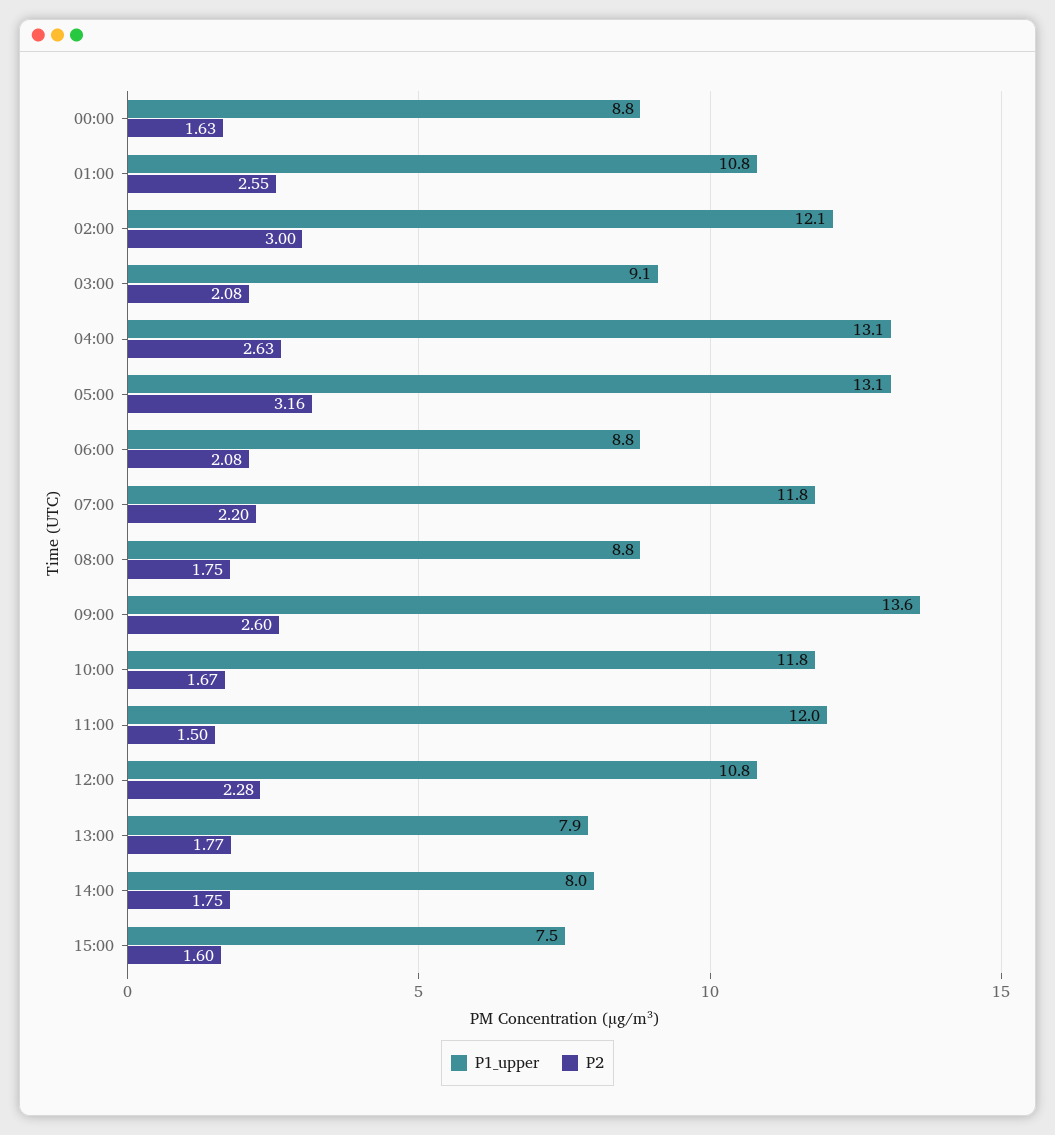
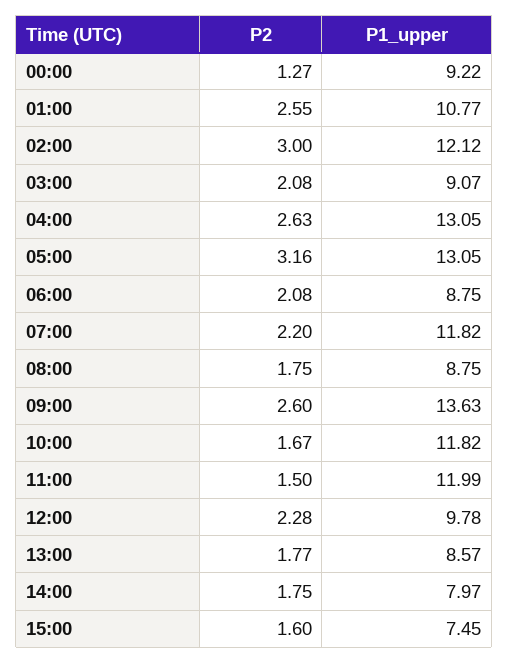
  {
    "P1_upper": {
-     "00:00": 8.8,
+     "00:00": 9.22,
      "01:00": 10.77,
      "02:00": 12.12,
      "03:00": 9.07,
      "04:00": 13.05,
      "05:00": 13.05,
      "06:00": 8.75,
      "07:00": 11.82,
      "08:00": 8.75,
      "09:00": 13.63,
      "10:00": 11.82,
      "11:00": 11.99,
-     "12:00": 10.8,
+     "12:00": 9.78,
-     "13:00": 7.9,
+     "13:00": 8.57,
      "14:00": 7.97,
      "15:00": 7.45
    },
    "P2": {
-     "00:00": 1.63,
+     "00:00": 1.27,
      "01:00": 2.55,
      "02:00": 3,
      "03:00": 2.08,
      "04:00": 2.63,
      "05:00": 3.16,
      "06:00": 2.08,
      "07:00": 2.2,
      "08:00": 1.75,
      "09:00": 2.6,
      "10:00": 1.67,
      "11:00": 1.5,
      "12:00": 2.28,
      "13:00": 1.77,
      "14:00": 1.75,
      "15:00": 1.6
    }
  }

